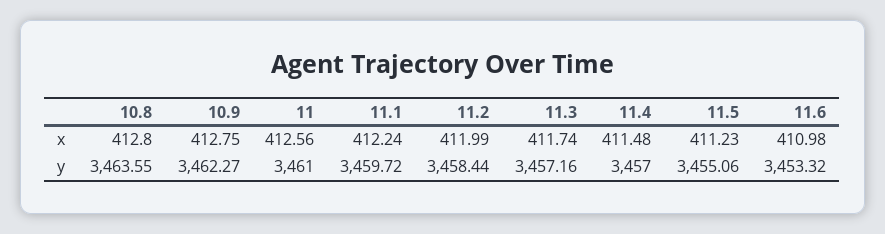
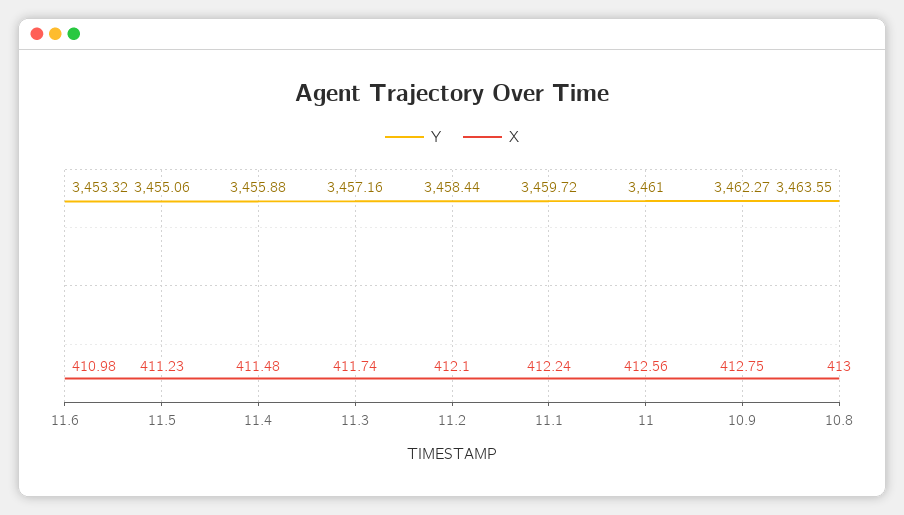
  {
    "x": {
-     "10.8": 412.8,
+     "10.8": 413,
      "10.9": 412.75,
      "11": 412.56,
      "11.1": 412.24,
-     "11.2": 411.99,
+     "11.2": 412.1,
      "11.3": 411.74,
      "11.4": 411.48,
      "11.5": 411.23,
      "11.6": 410.98
    },
    "y": {
      "10.8": 3463.55,
      "10.9": 3462.27,
      "11": 3461,
      "11.1": 3459.72,
      "11.2": 3458.44,
      "11.3": 3457.16,
-     "11.4": 3457,
+     "11.4": 3455.88,
      "11.5": 3455.06,
      "11.6": 3453.32
    }
  }

